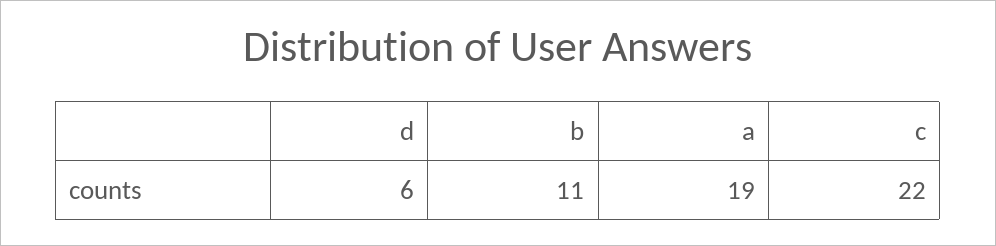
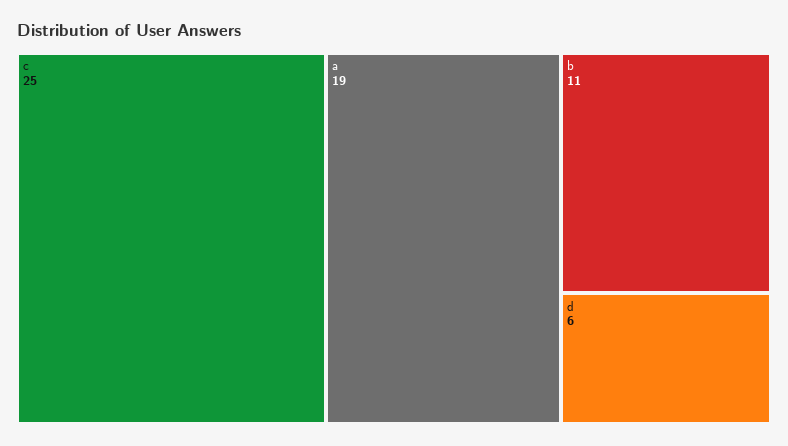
  {
    "d": 6,
    "b": 11,
    "a": 19,
-   "c": 22
+   "c": 25
  }

